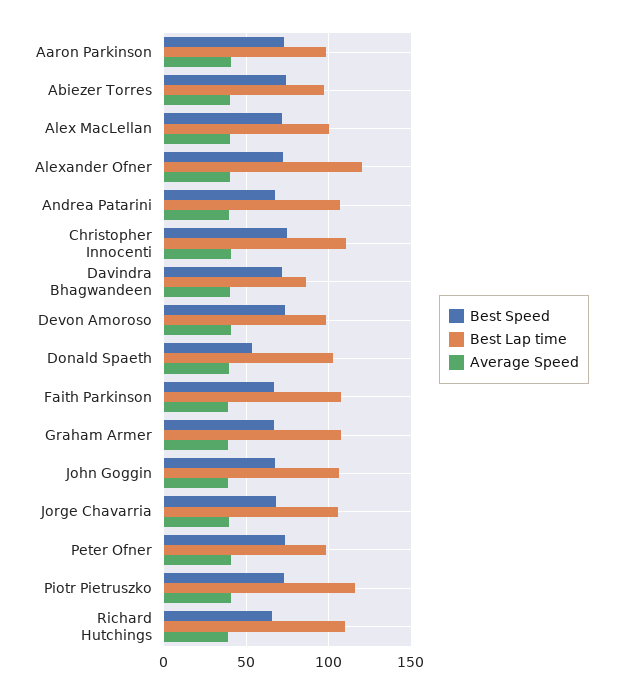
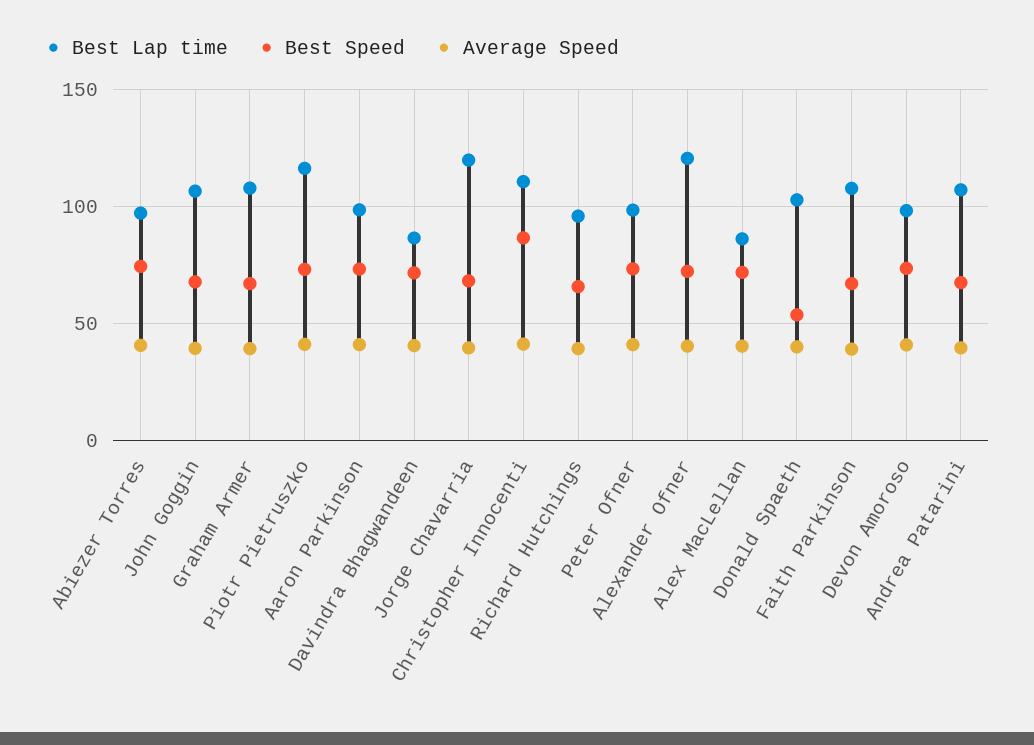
  {
    "Best Speed": {
      "Aaron Parkinson": 75,
      "Abiezer Torres": 75,
      "Alex MacLellan": 70,
      "Alexander Ofner": 70,
      "Andrea Patarini": 65,
-     "Christopher Innocenti": 75,
+     "Christopher Innocenti": 85,
      "Davindra Bhagwandeen": 70,
      "Devon Amoroso": 75,
      "Donald Spaeth": 55,
      "Faith Parkinson": 65,
      "Graham Armer": 65,
      "John Goggin": 70,
      "Jorge Chavarria": 70,
      "Peter Ofner": 75,
      "Piotr Pietruszko": 75,
      "Richard Hutchings": 65
    },
    "Best Lap time": {
      "Aaron Parkinson": 100,
      "Abiezer Torres": 95,
-     "Alex MacLellan": 100,
+     "Alex MacLellan": 85,
      "Alexander Ofner": 120,
      "Andrea Patarini": 105,
      "Christopher Innocenti": 110,
      "Davindra Bhagwandeen": 85,
      "Devon Amoroso": 100,
      "Donald Spaeth": 105,
      "Faith Parkinson": 110,
      "Graham Armer": 110,
      "John Goggin": 105,
-     "Jorge Chavarria": 105,
+     "Jorge Chavarria": 120,
      "Peter Ofner": 100,
      "Piotr Pietruszko": 115,
-     "Richard Hutchings": 110
+     "Richard Hutchings": 95
    },
    "Average Speed": {
      "Aaron Parkinson": 40,
      "Abiezer Torres": 40,
      "Alex MacLellan": 40,
      "Alexander Ofner": 40,
      "Andrea Patarini": 40,
      "Christopher Innocenti": 40,
      "Davindra Bhagwandeen": 40,
      "Devon Amoroso": 40,
      "Donald Spaeth": 40,
      "Faith Parkinson": 40,
      "Graham Armer": 40,
      "John Goggin": 40,
      "Jorge Chavarria": 40,
      "Peter Ofner": 40,
      "Piotr Pietruszko": 40,
      "Richard Hutchings": 40
    }
  }

